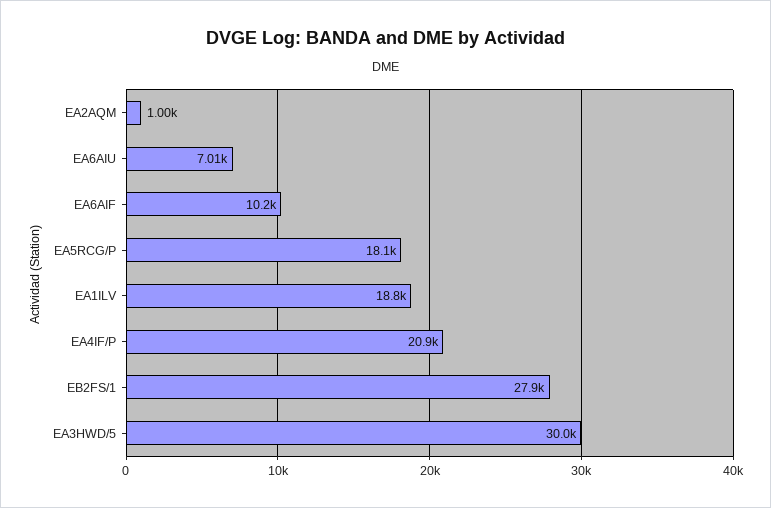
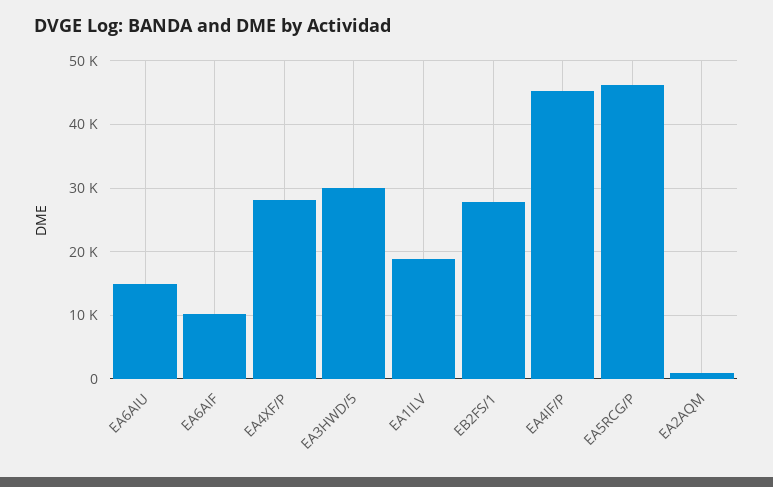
  {
    "EA2AQM": 1000,
-   "EA6AIU": 7010,
+   "EA6AIU": 15000,
    "EA6AIF": 10200,
-   "EA5RCG/P": 18100,
+   "EA5RCG/P": 46000,
    "EA1ILV": 18800,
-   "EA4IF/P": 20900,
+   "EA4IF/P": 45000,
    "EB2FS/1": 27900,
-   "EA3HWD/5": 30000
+   "EA3HWD/5": 30000,
+   "EA4XF/P": 28000
  }

